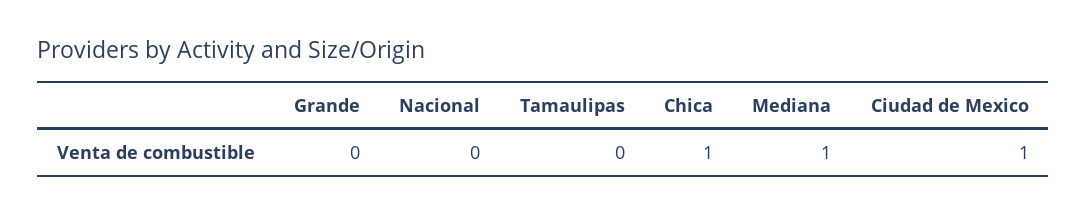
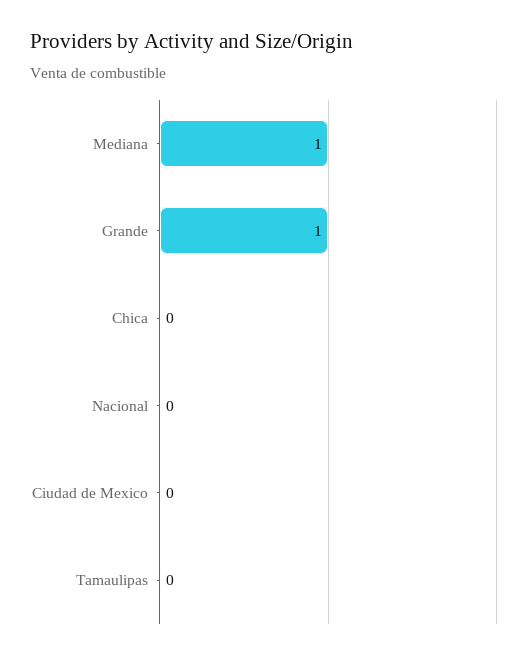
  {
-   "Grande": 0,
+   "Grande": 1,
    "Nacional": 0,
    "Tamaulipas": 0,
-   "Chica": 1,
+   "Chica": 0,
    "Mediana": 1,
-   "Ciudad de Mexico": 1
+   "Ciudad de Mexico": 0
  }

